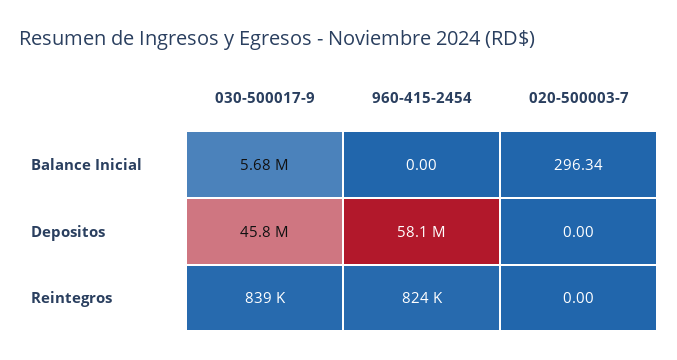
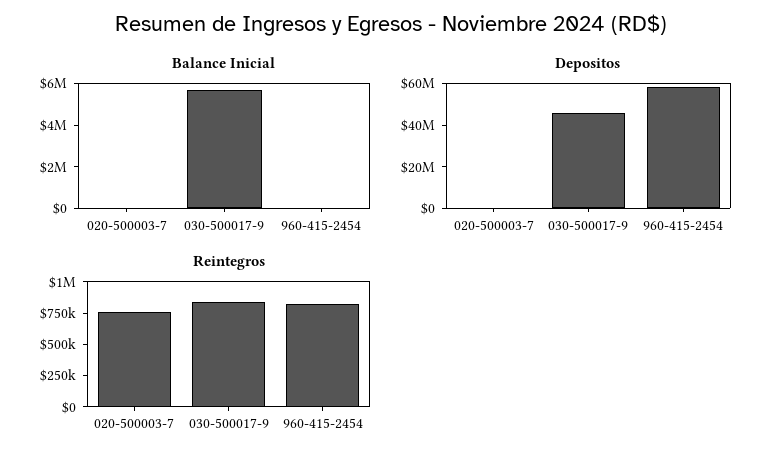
  {
    "Balance Inicial": {
      "030-500017-9": 5680000,
      "960-415-2454": 0,
      "020-500003-7": 296.34
    },
    "Depositos": {
      "030-500017-9": 45800000,
      "960-415-2454": 58100000,
      "020-500003-7": 0
    },
    "Reintegros": {
      "030-500017-9": 839000,
      "960-415-2454": 824000,
-     "020-500003-7": 0
+     "020-500003-7": 750000
    }
  }

